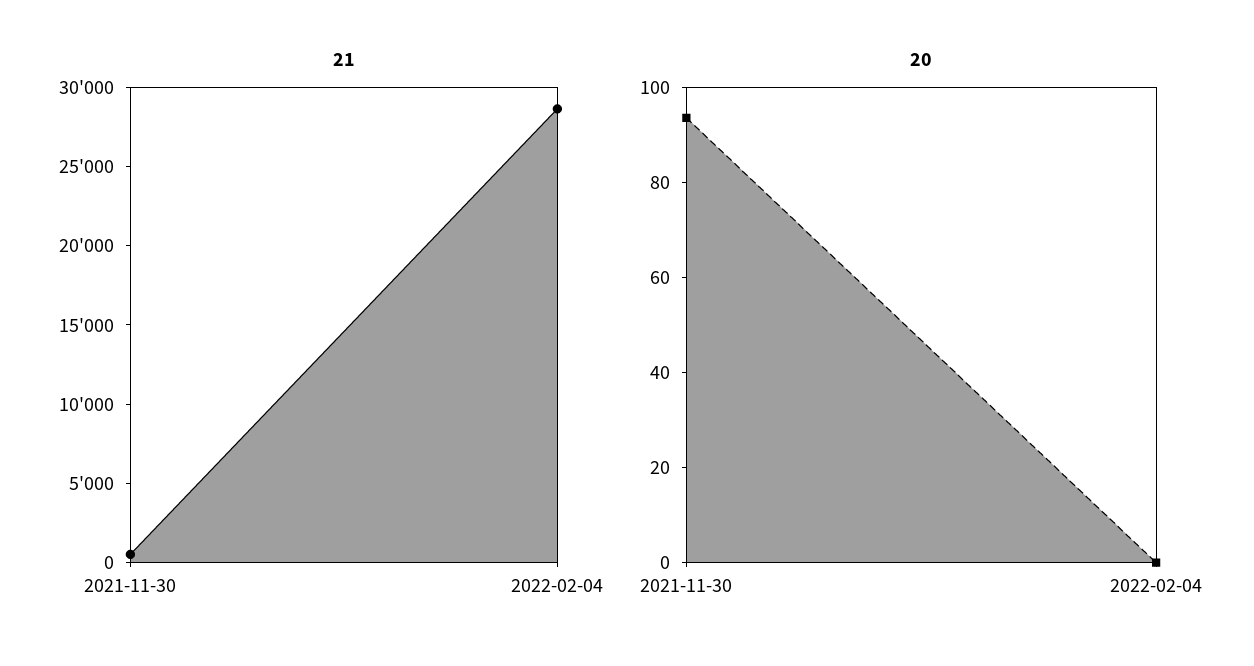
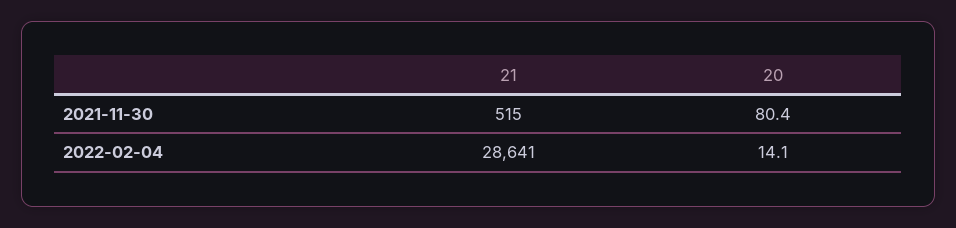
  {
    "21": {
      "2021-11-30": 515,
      "2022-02-04": 28641
    },
    "20": {
-     "2021-11-30": 95,
+     "2021-11-30": 80.4,
-     "2022-02-04": 0
+     "2022-02-04": 14.1
    }
  }

